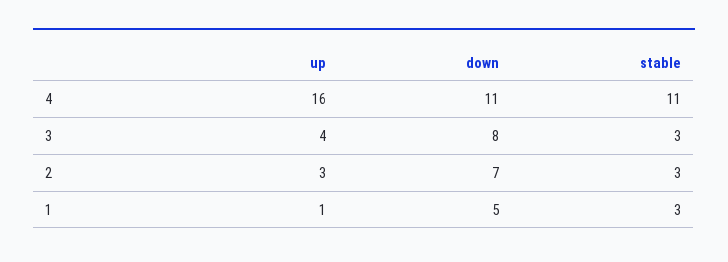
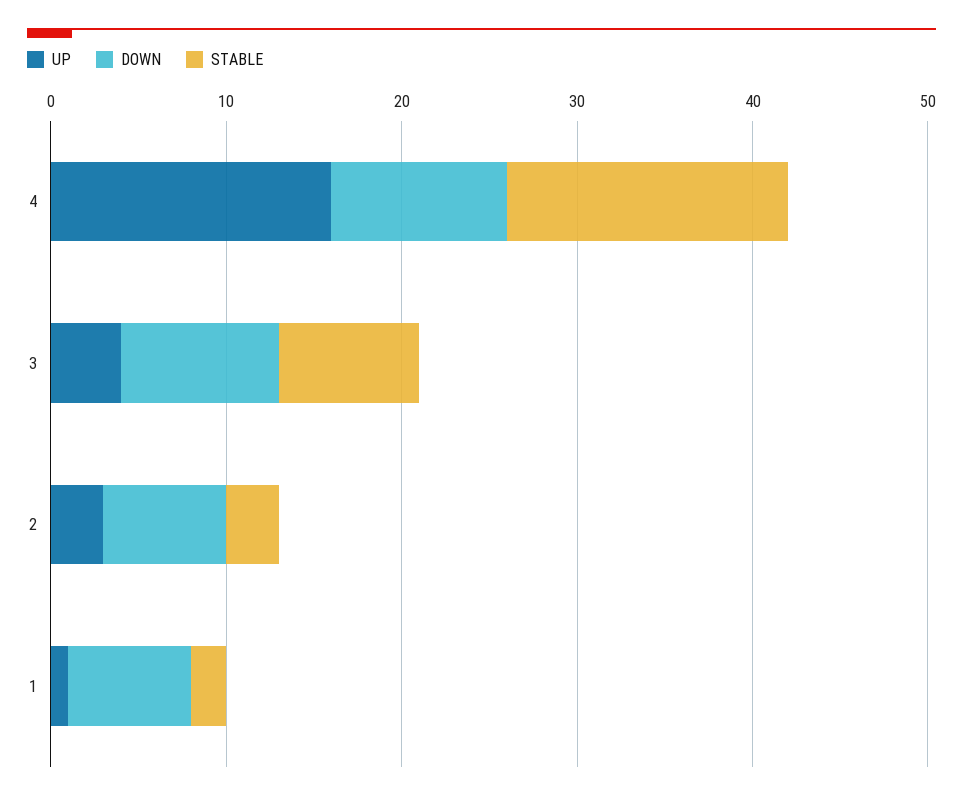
  {
    "up": {
      "4": 16,
      "3": 4,
      "2": 3,
      "1": 1
    },
    "down": {
-     "4": 11,
+     "4": 10,
-     "3": 8,
+     "3": 9,
      "2": 7,
-     "1": 5
+     "1": 7
    },
    "stable": {
-     "4": 11,
+     "4": 16,
-     "3": 3,
+     "3": 8,
      "2": 3,
-     "1": 3
+     "1": 2
    }
  }

